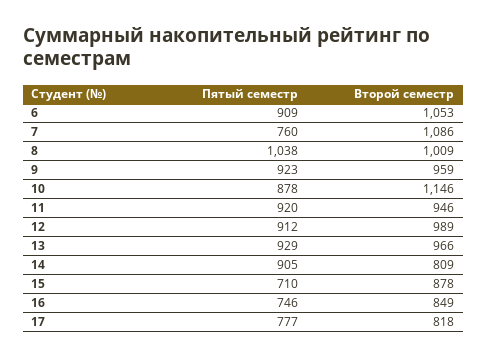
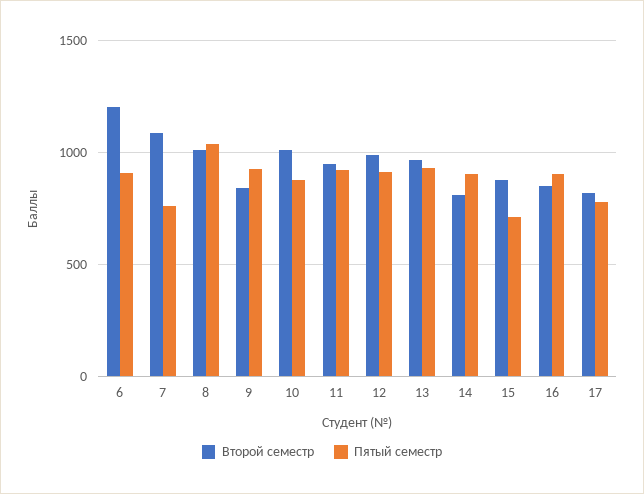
  {
    "Пятый семестр": {
      "6": 909,
      "7": 760,
      "8": 1038,
      "9": 923,
      "10": 878,
      "11": 920,
      "12": 912,
      "13": 929,
      "14": 905,
      "15": 710,
-     "16": 746,
+     "16": 900,
      "17": 777
    },
    "Второй семестр": {
-     "6": 1053,
+     "6": 1200,
      "7": 1086,
      "8": 1009,
-     "9": 959,
+     "9": 850,
-     "10": 1146,
+     "10": 1000,
      "11": 946,
      "12": 989,
      "13": 966,
      "14": 809,
      "15": 878,
      "16": 849,
      "17": 818
    }
  }

